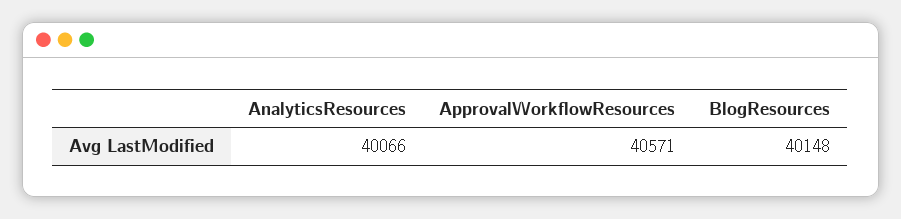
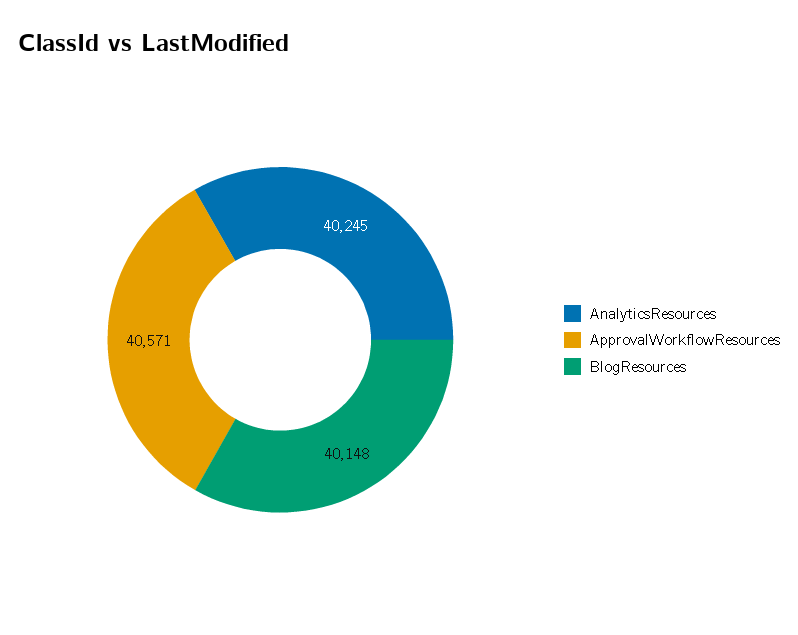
  {
-   "AnalyticsResources": 40066,
+   "AnalyticsResources": 40245,
    "ApprovalWorkflowResources": 40571,
    "BlogResources": 40148
  }

